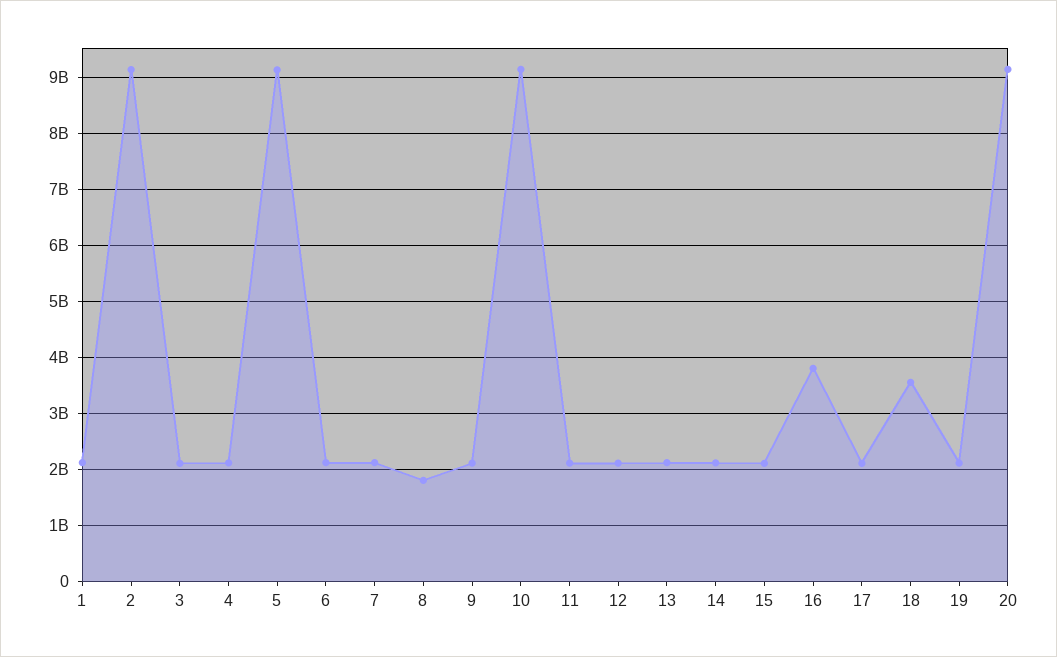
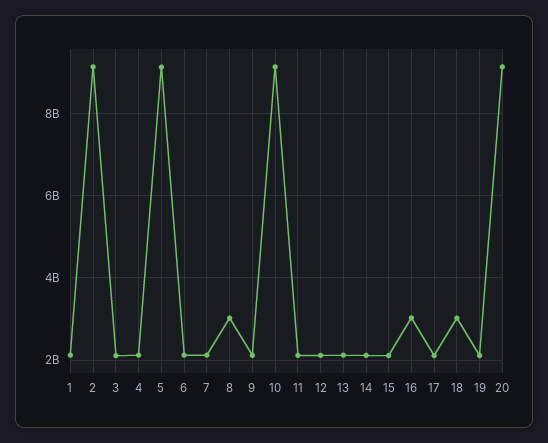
  {
    "1": 2200000000,
    "2": 9200000000,
    "3": 2200000000,
    "4": 2200000000,
    "5": 9200000000,
    "6": 2200000000,
    "7": 2200000000,
-   "8": 1800000000,
+   "8": 3000000000,
    "9": 2200000000,
    "10": 9200000000,
    "11": 2200000000,
    "12": 2200000000,
    "13": 2200000000,
    "14": 2200000000,
    "15": 2200000000,
-   "16": 3800000000,
+   "16": 3000000000,
    "17": 2200000000,
-   "18": 3600000000,
+   "18": 3000000000,
    "19": 2200000000,
    "20": 9200000000
  }

